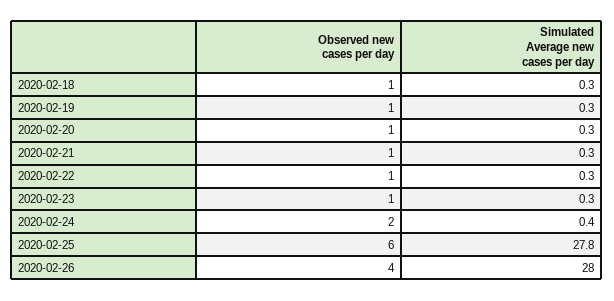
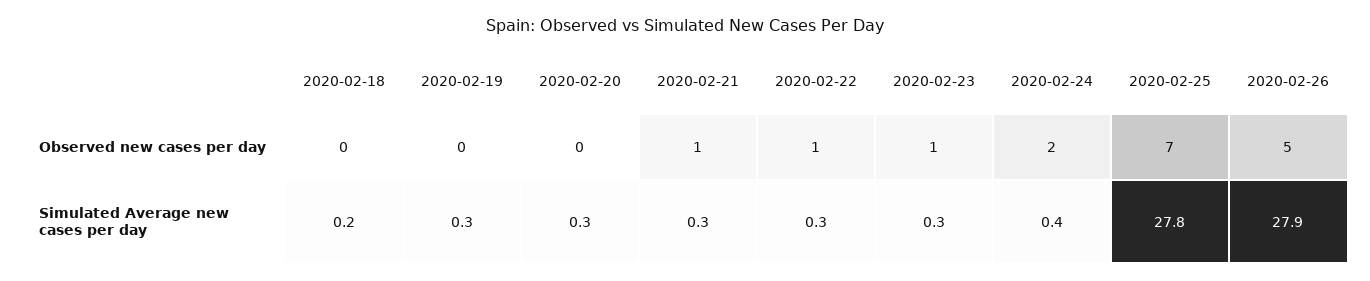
  {
    "Observed new cases per day": {
-     "2020-02-18": 1,
+     "2020-02-18": 0,
-     "2020-02-19": 1,
+     "2020-02-19": 0,
-     "2020-02-20": 1,
+     "2020-02-20": 0,
      "2020-02-21": 1,
      "2020-02-22": 1,
      "2020-02-23": 1,
      "2020-02-24": 2,
-     "2020-02-25": 6,
+     "2020-02-25": 7,
-     "2020-02-26": 4
+     "2020-02-26": 5
    },
    "Simulated Average new cases per day": {
-     "2020-02-18": 0.3,
+     "2020-02-18": 0.2,
      "2020-02-19": 0.3,
      "2020-02-20": 0.3,
      "2020-02-21": 0.3,
      "2020-02-22": 0.3,
      "2020-02-23": 0.3,
      "2020-02-24": 0.4,
      "2020-02-25": 27.8,
-     "2020-02-26": 28
+     "2020-02-26": 27.9
    }
  }

